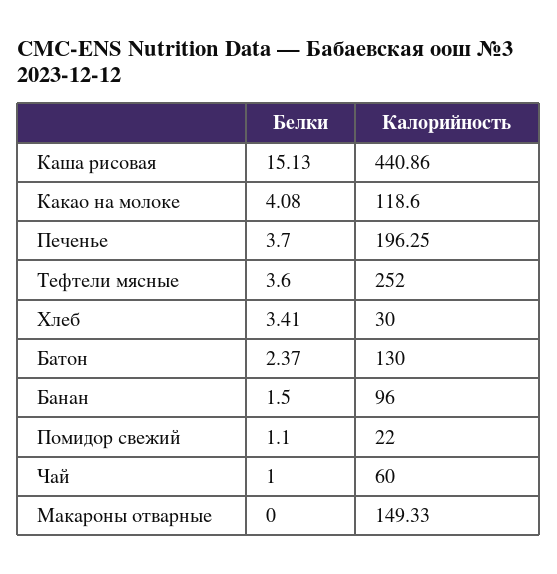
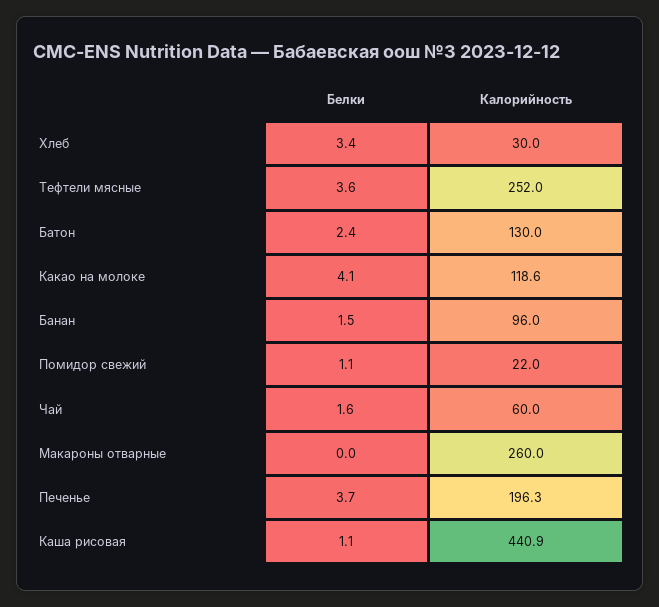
  {
    "Белки": {
-     "Каша рисовая": 15.13,
+     "Каша рисовая": 1.1,
      "Какао на молоке": 4.08,
      "Печенье": 3.7,
      "Тефтели мясные": 3.6,
      "Хлеб": 3.41,
      "Батон": 2.37,
      "Банан": 1.5,
      "Помидор свежий": 1.1,
-     "Чай": 1,
+     "Чай": 1.6,
      "Макароны отварные": 0
    },
    "Калорийность": {
      "Каша рисовая": 440.86,
      "Какао на молоке": 118.6,
      "Печенье": 196.25,
      "Тефтели мясные": 252,
      "Хлеб": 30,
      "Батон": 130,
      "Банан": 96,
      "Помидор свежий": 22,
      "Чай": 60,
-     "Макароны отварные": 149.33
+     "Макароны отварные": 260
    }
  }

